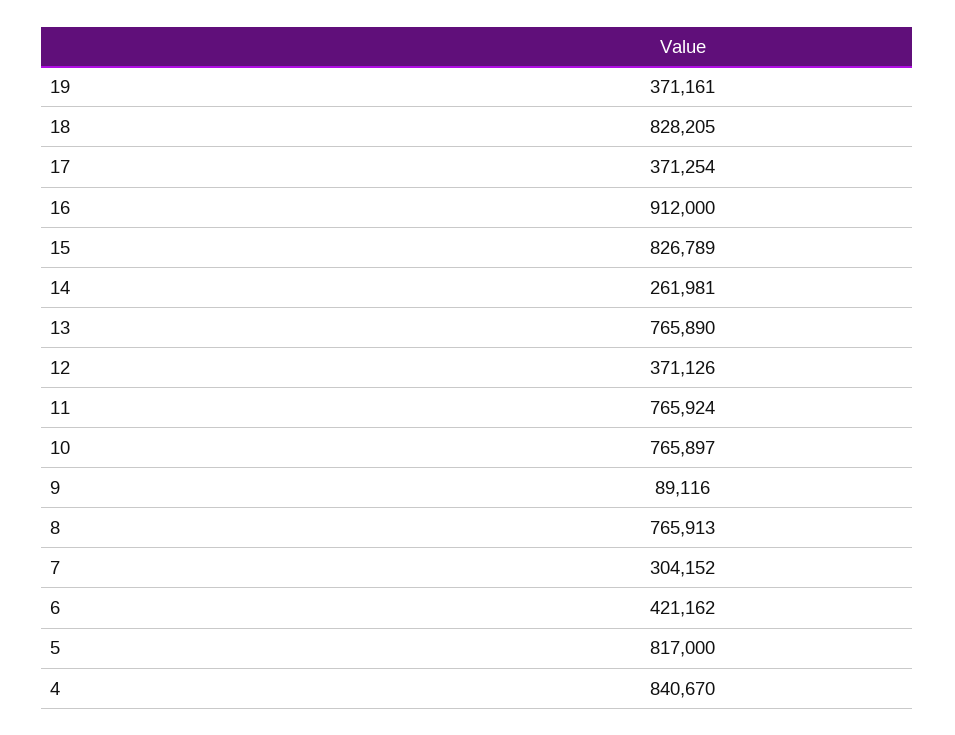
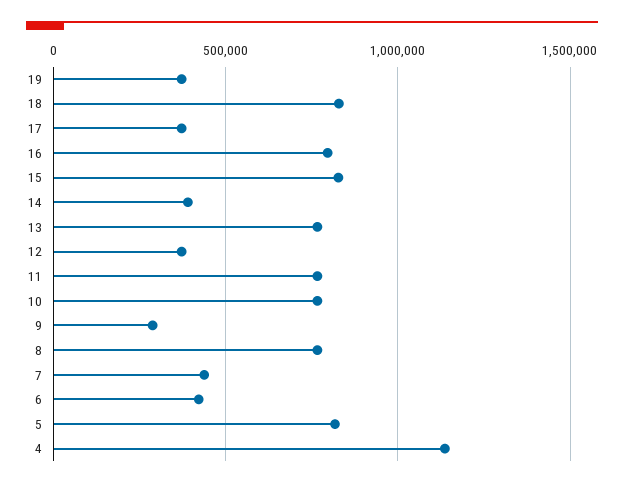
  {
    "19": 371161,
    "18": 828205,
    "17": 371254,
-   "16": 912000,
+   "16": 800000,
    "15": 826789,
-   "14": 261981,
+   "14": 400000,
    "13": 765890,
    "12": 371126,
    "11": 765924,
    "10": 765897,
-   "9": 89116,
+   "9": 300000,
    "8": 765913,
-   "7": 304152,
+   "7": 450000,
    "6": 421162,
    "5": 817000,
-   "4": 840670
+   "4": 1150000
  }

